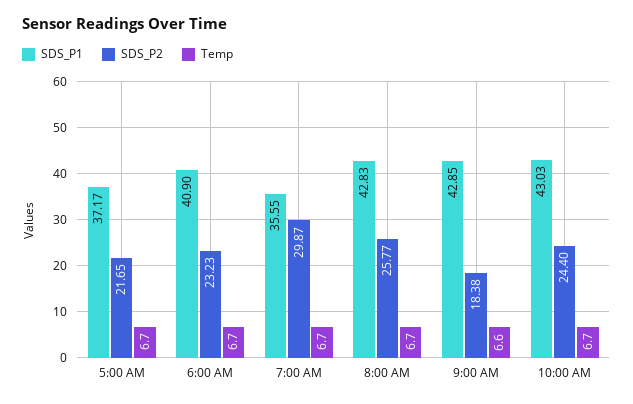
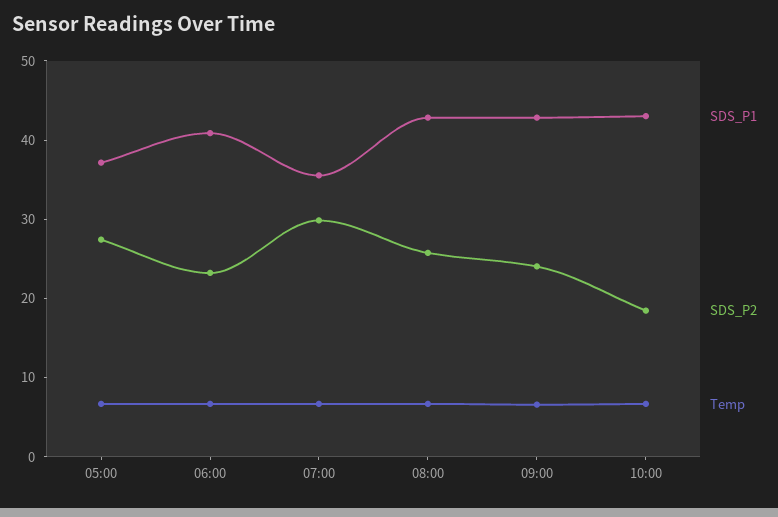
  {
    "SDS_P1": {
      "5:00 AM": 37.17,
      "6:00 AM": 40.9,
      "7:00 AM": 35.55,
      "8:00 AM": 42.83,
      "9:00 AM": 42.85,
      "10:00 AM": 43.03
    },
    "SDS_P2": {
-     "5:00 AM": 21.65,
+     "5:00 AM": 28,
      "6:00 AM": 23.23,
      "7:00 AM": 29.87,
      "8:00 AM": 25.77,
-     "9:00 AM": 18.38,
+     "9:00 AM": 24,
-     "10:00 AM": 24.4
+     "10:00 AM": 18
    },
    "Temp": {
      "5:00 AM": 6.7,
      "6:00 AM": 6.7,
      "7:00 AM": 6.7,
      "8:00 AM": 6.7,
      "9:00 AM": 6.6,
      "10:00 AM": 6.7
    }
  }

